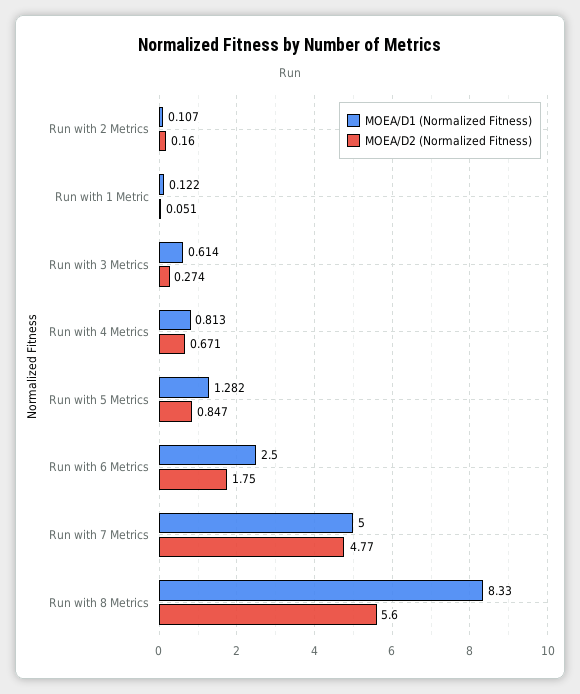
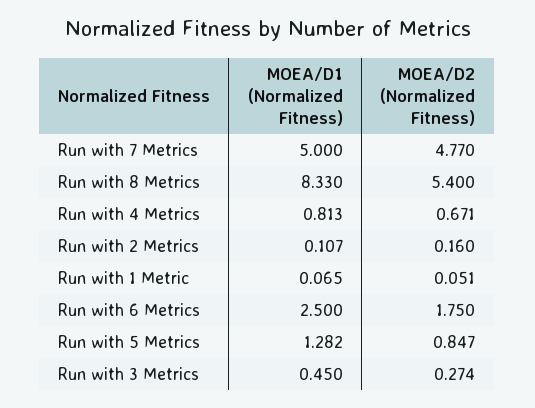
  {
    "MOEA/D1 (Normalized Fitness)": {
      "Run with 2 Metrics": 0.107,
-     "Run with 1 Metric": 0.122,
+     "Run with 1 Metric": 0.065,
-     "Run with 3 Metrics": 0.614,
+     "Run with 3 Metrics": 0.45,
      "Run with 4 Metrics": 0.813,
      "Run with 5 Metrics": 1.282,
      "Run with 6 Metrics": 2.5,
      "Run with 7 Metrics": 5,
      "Run with 8 Metrics": 8.33
    },
    "MOEA/D2 (Normalized Fitness)": {
      "Run with 2 Metrics": 0.16,
      "Run with 1 Metric": 0.051,
      "Run with 3 Metrics": 0.274,
      "Run with 4 Metrics": 0.671,
      "Run with 5 Metrics": 0.847,
      "Run with 6 Metrics": 1.75,
      "Run with 7 Metrics": 4.77,
-     "Run with 8 Metrics": 5.6
+     "Run with 8 Metrics": 5.4
    }
  }

